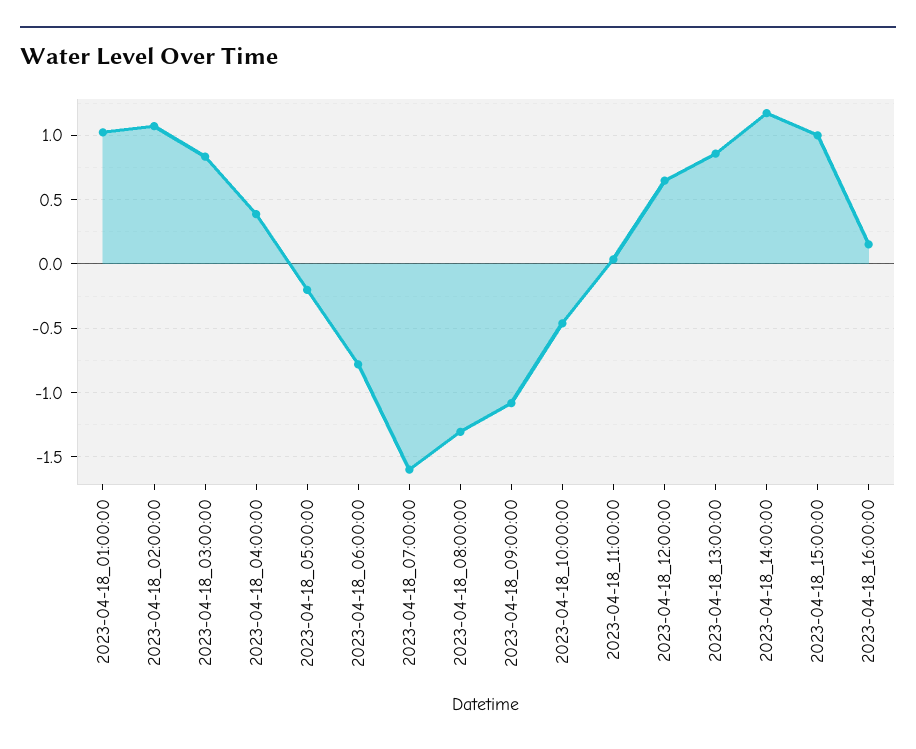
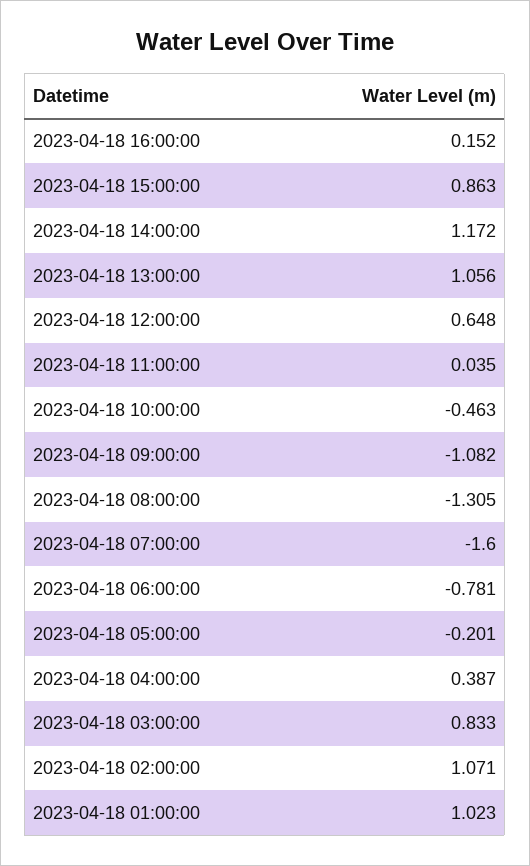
  {
    "2023-04-18_01:00:00": 1.023,
    "2023-04-18_02:00:00": 1.071,
    "2023-04-18_03:00:00": 0.833,
    "2023-04-18_04:00:00": 0.387,
    "2023-04-18_05:00:00": -0.201,
    "2023-04-18_06:00:00": -0.781,
    "2023-04-18_07:00:00": -1.6,
    "2023-04-18_08:00:00": -1.305,
    "2023-04-18_09:00:00": -1.082,
    "2023-04-18_10:00:00": -0.463,
    "2023-04-18_11:00:00": 0.035,
    "2023-04-18_12:00:00": 0.648,
-   "2023-04-18_13:00:00": 0.85,
+   "2023-04-18_13:00:00": 1.056,
    "2023-04-18_14:00:00": 1.172,
-   "2023-04-18_15:00:00": 1,
+   "2023-04-18_15:00:00": 0.863,
    "2023-04-18_16:00:00": 0.152
  }

